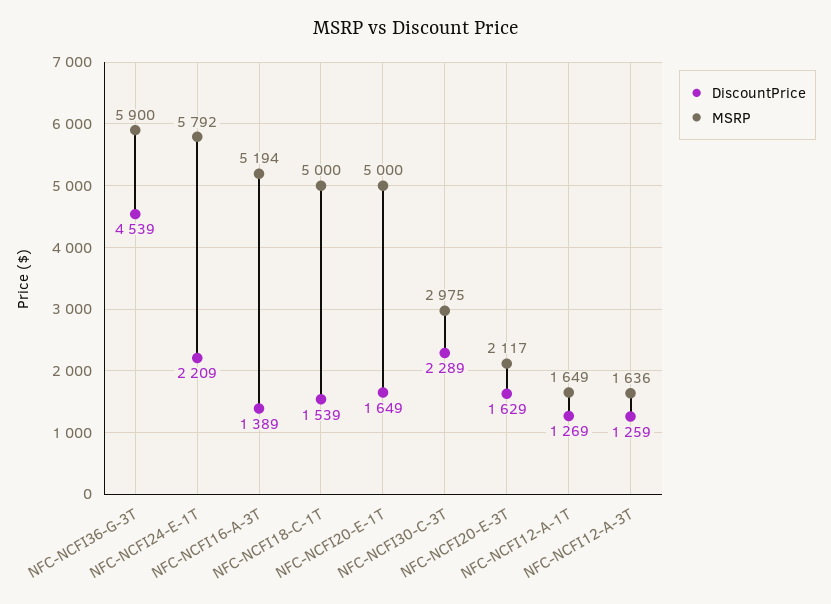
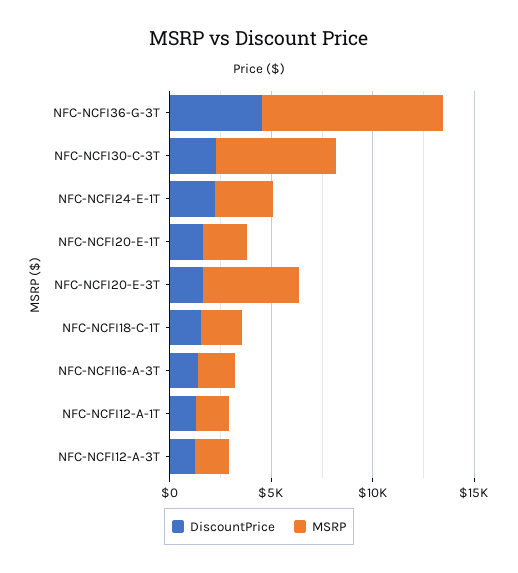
  {
    "DiscountPrice": {
      "NFC-NCFI36-G-3T": 4539,
      "NFC-NCFI24-E-1T": 2209,
      "NFC-NCFI16-A-3T": 1389,
      "NFC-NCFI18-C-1T": 1539,
      "NFC-NCFI20-E-1T": 1649,
      "NFC-NCFI30-C-3T": 2289,
      "NFC-NCFI20-E-3T": 1629,
      "NFC-NCFI12-A-1T": 1269,
      "NFC-NCFI12-A-3T": 1259
    },
    "MSRP": {
-     "NFC-NCFI36-G-3T": 5900,
+     "NFC-NCFI36-G-3T": 9000,
-     "NFC-NCFI24-E-1T": 5792,
+     "NFC-NCFI24-E-1T": 3000,
-     "NFC-NCFI16-A-3T": 5194,
+     "NFC-NCFI16-A-3T": 2000,
-     "NFC-NCFI18-C-1T": 5000,
+     "NFC-NCFI18-C-1T": 2000,
-     "NFC-NCFI20-E-1T": 5000,
+     "NFC-NCFI20-E-1T": 2000,
-     "NFC-NCFI30-C-3T": 2975,
+     "NFC-NCFI30-C-3T": 6000,
-     "NFC-NCFI20-E-3T": 2117,
+     "NFC-NCFI20-E-3T": 5000,
      "NFC-NCFI12-A-1T": 1649,
      "NFC-NCFI12-A-3T": 1636
    }
  }

